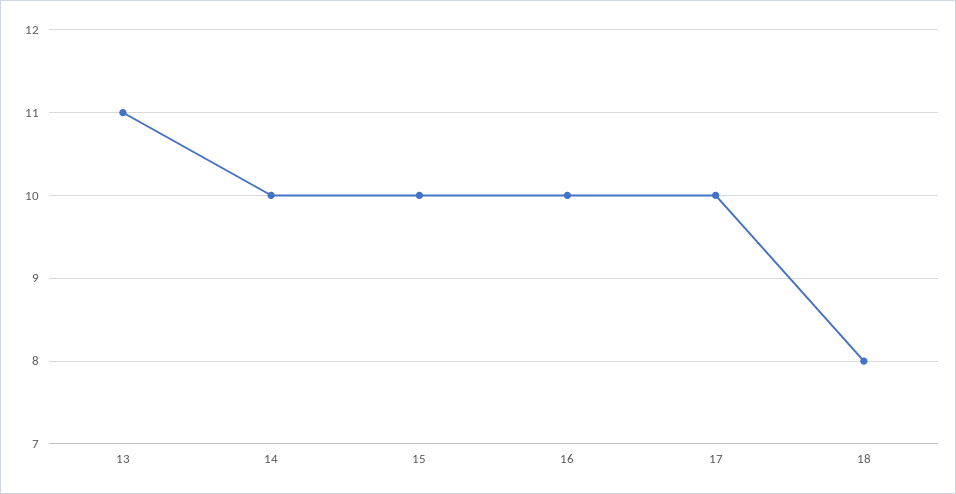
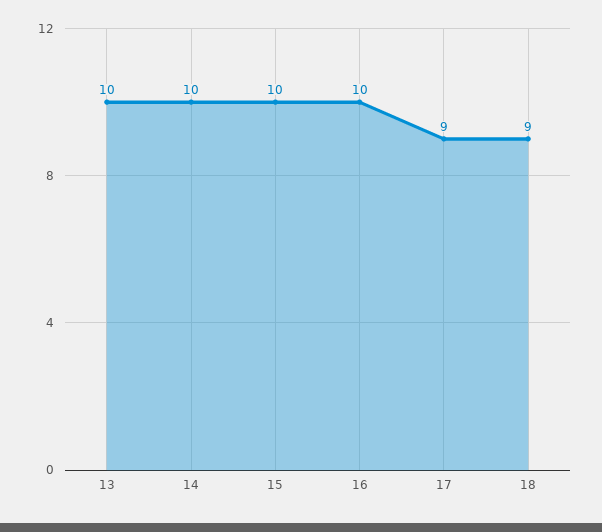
  {
-   "13": 11,
+   "13": 10,
    "14": 10,
    "15": 10,
    "16": 10,
-   "17": 10,
+   "17": 9,
-   "18": 8
+   "18": 9
  }

